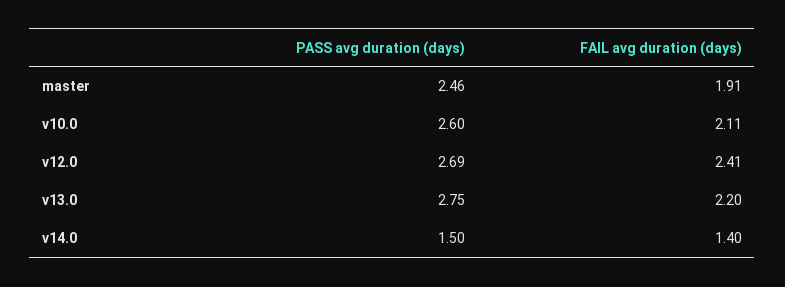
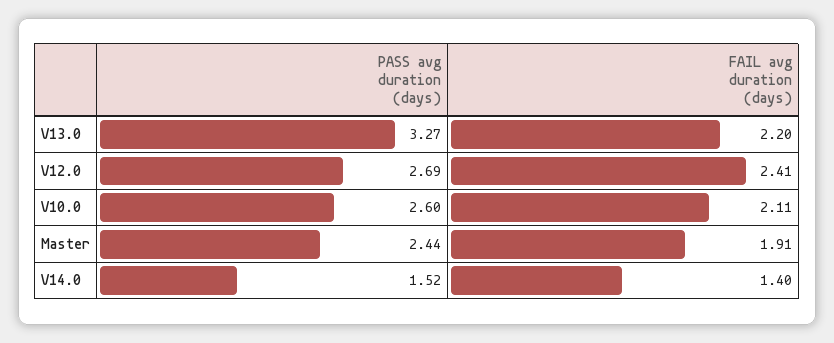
  {
    "PASS avg duration (days)": {
-     "master": 2.46,
+     "master": 2.44,
      "v10.0": 2.6,
      "v12.0": 2.69,
-     "v13.0": 2.75,
+     "v13.0": 3.27,
-     "v14.0": 1.5
+     "v14.0": 1.52
    },
    "FAIL avg duration (days)": {
      "master": 1.91,
      "v10.0": 2.11,
      "v12.0": 2.41,
      "v13.0": 2.2,
      "v14.0": 1.4
    }
  }

